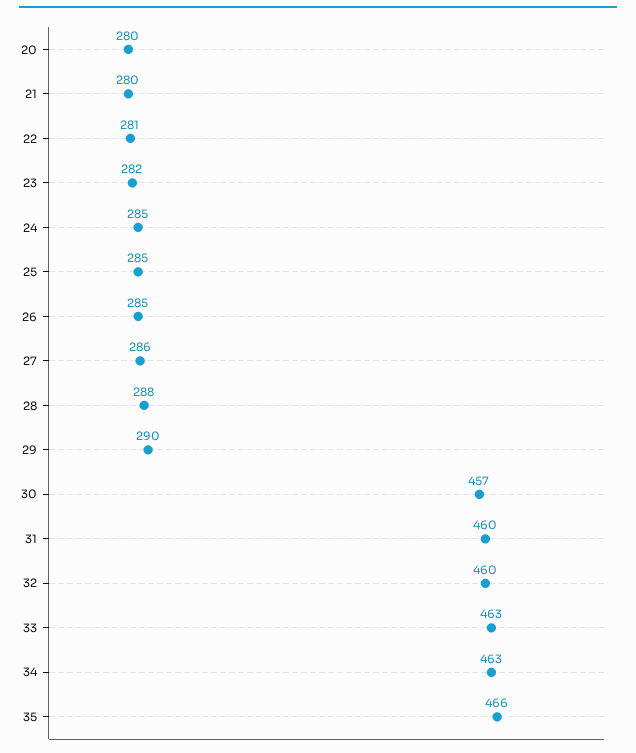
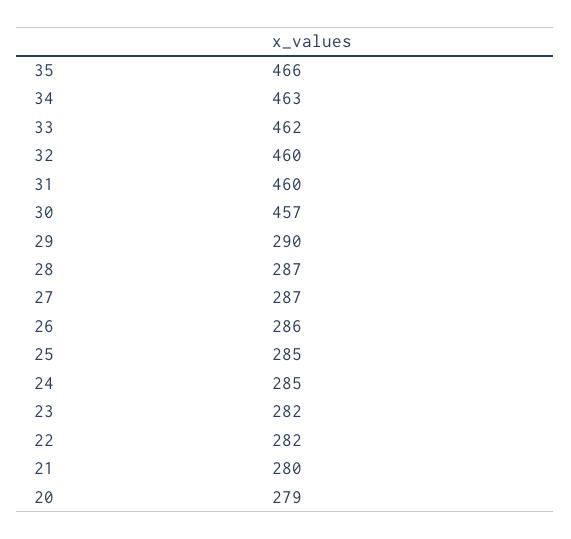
  {
-   "20": 280,
+   "20": 279,
    "21": 280,
-   "22": 281,
+   "22": 282,
    "23": 282,
    "24": 285,
    "25": 285,
-   "26": 285,
+   "26": 286,
-   "27": 286,
+   "27": 287,
-   "28": 288,
+   "28": 287,
    "29": 290,
    "30": 457,
    "31": 460,
    "32": 460,
-   "33": 463,
+   "33": 462,
    "34": 463,
    "35": 466
  }

